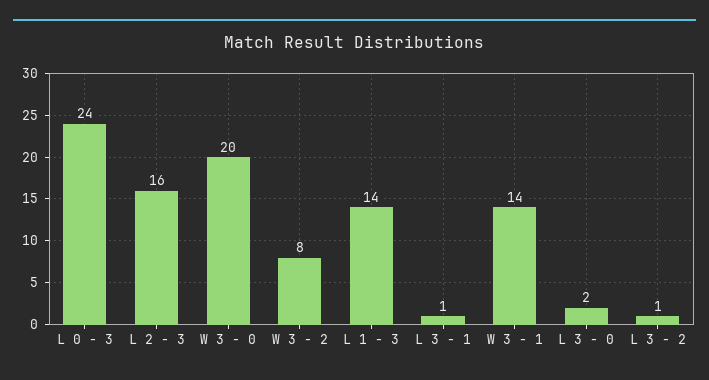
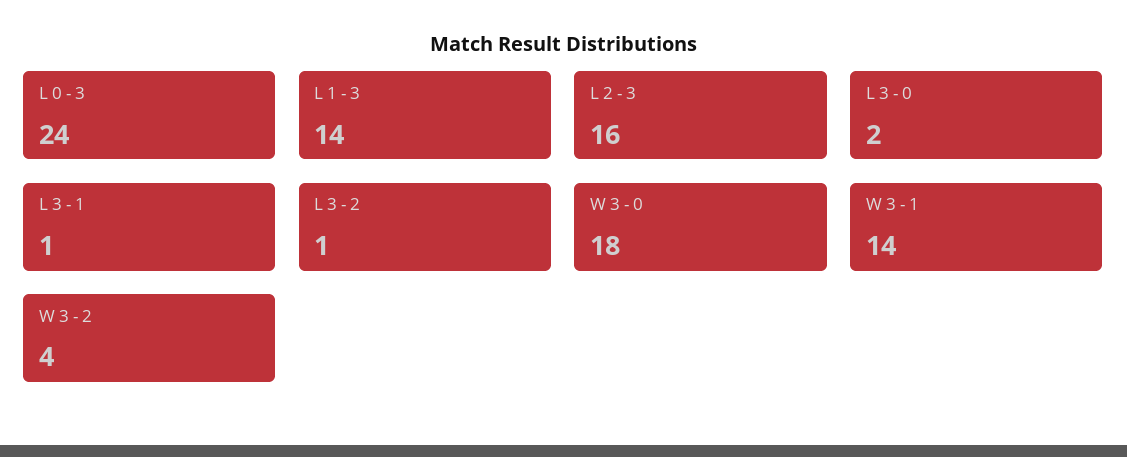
  {
    "L 0 - 3": 24,
    "L 2 - 3": 16,
-   "W 3 - 0": 20,
+   "W 3 - 0": 18,
-   "W 3 - 2": 8,
+   "W 3 - 2": 4,
    "L 1 - 3": 14,
    "L 3 - 1": 1,
    "W 3 - 1": 14,
    "L 3 - 0": 2,
    "L 3 - 2": 1
  }

